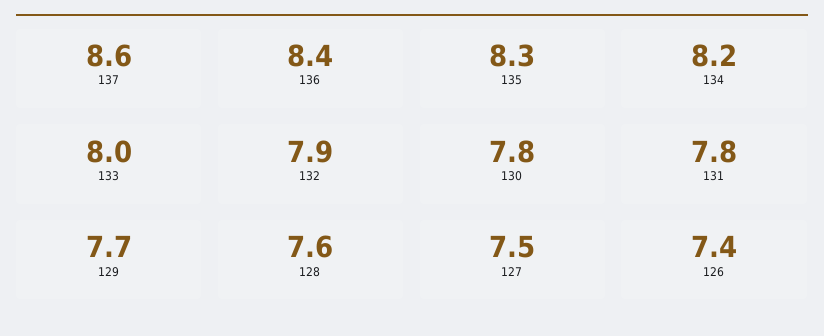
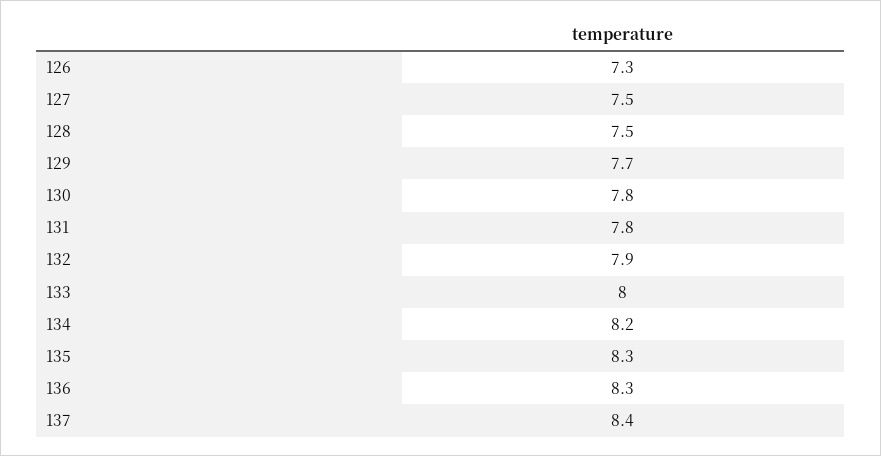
  {
-   "137": 8.6,
+   "137": 8.4,
-   "136": 8.4,
+   "136": 8.3,
    "135": 8.3,
    "134": 8.2,
    "133": 8,
    "132": 7.9,
    "130": 7.8,
    "131": 7.8,
    "129": 7.7,
-   "128": 7.6,
+   "128": 7.5,
    "127": 7.5,
-   "126": 7.4
+   "126": 7.3
  }

